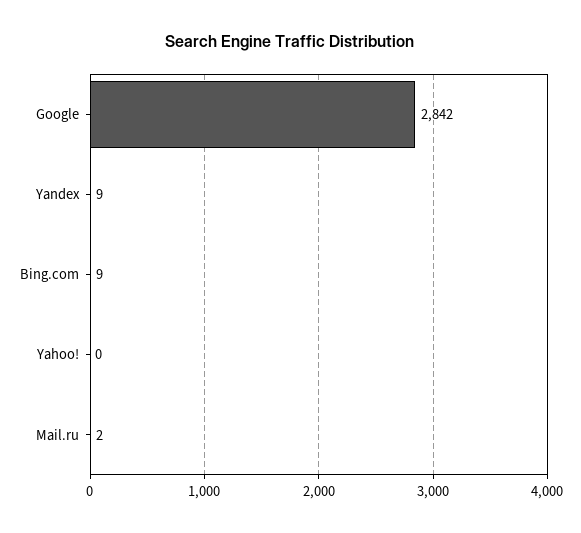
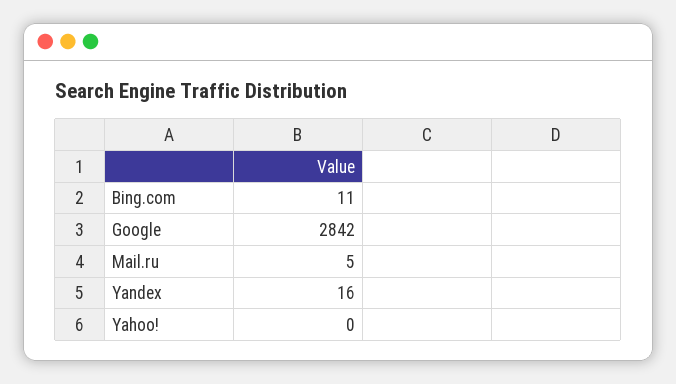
  {
    "Google": 2842,
-   "Yandex": 9,
+   "Yandex": 16,
-   "Bing.com": 9,
+   "Bing.com": 11,
    "Yahoo!": 0,
-   "Mail.ru": 2
+   "Mail.ru": 5
  }

